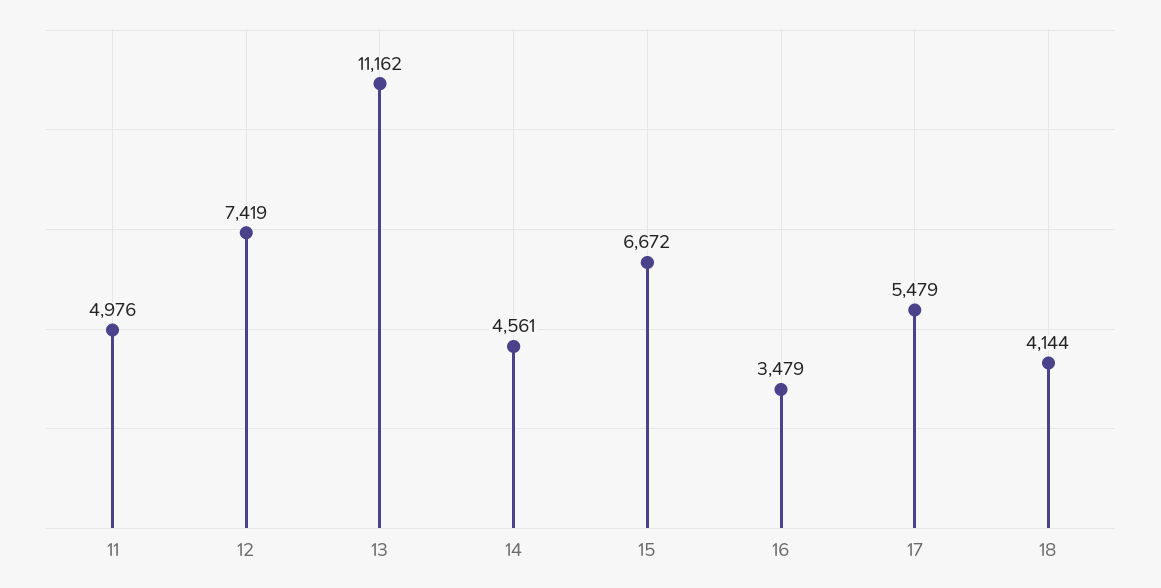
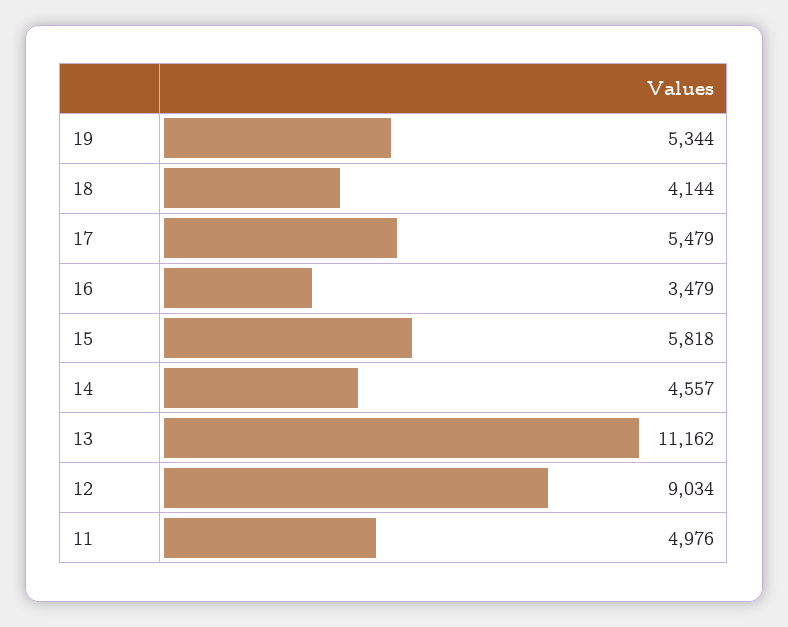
  {
    "11": 4976,
-   "12": 7419,
+   "12": 9034,
    "13": 11162,
-   "14": 4561,
+   "14": 4557,
-   "15": 6672,
+   "15": 5818,
    "16": 3479,
    "17": 5479,
-   "18": 4144
+   "18": 4144,
+   "19": 5344
  }

